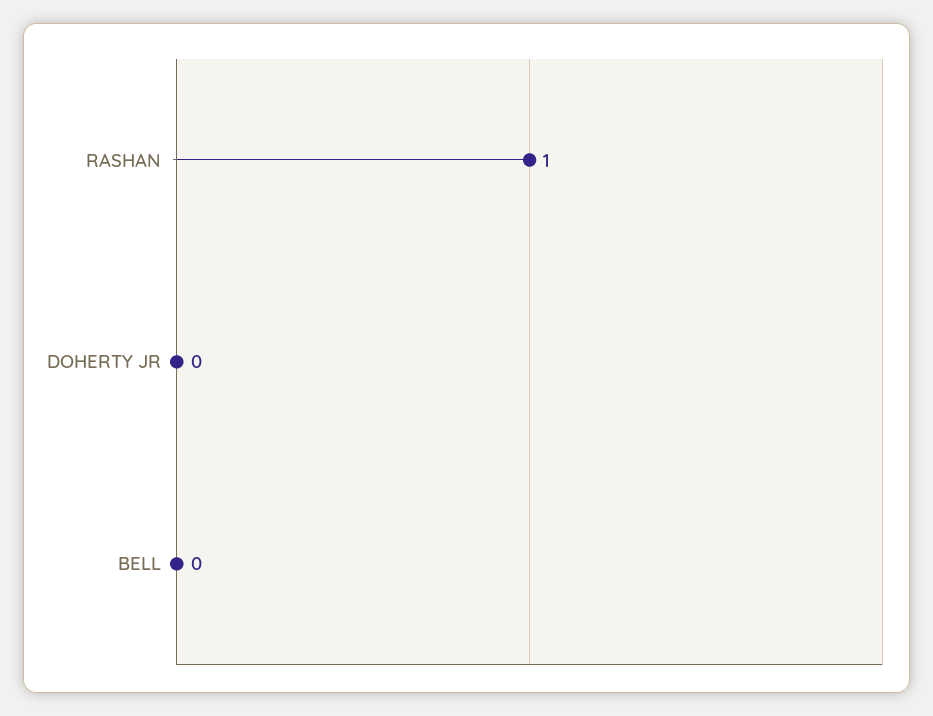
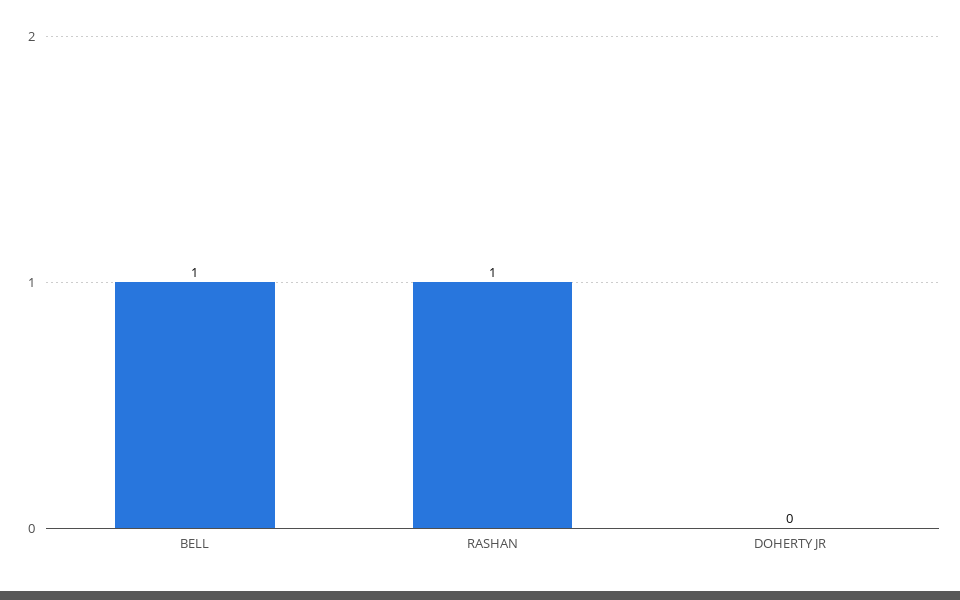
  {
    "RASHAN": 1,
    "DOHERTY JR": 0,
-   "BELL": 0
+   "BELL": 1
  }

